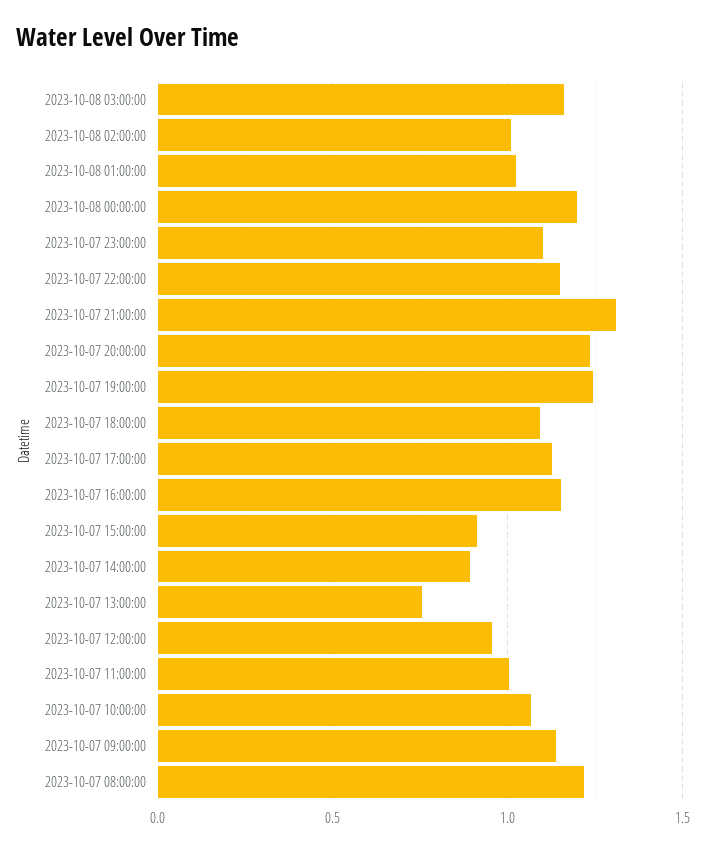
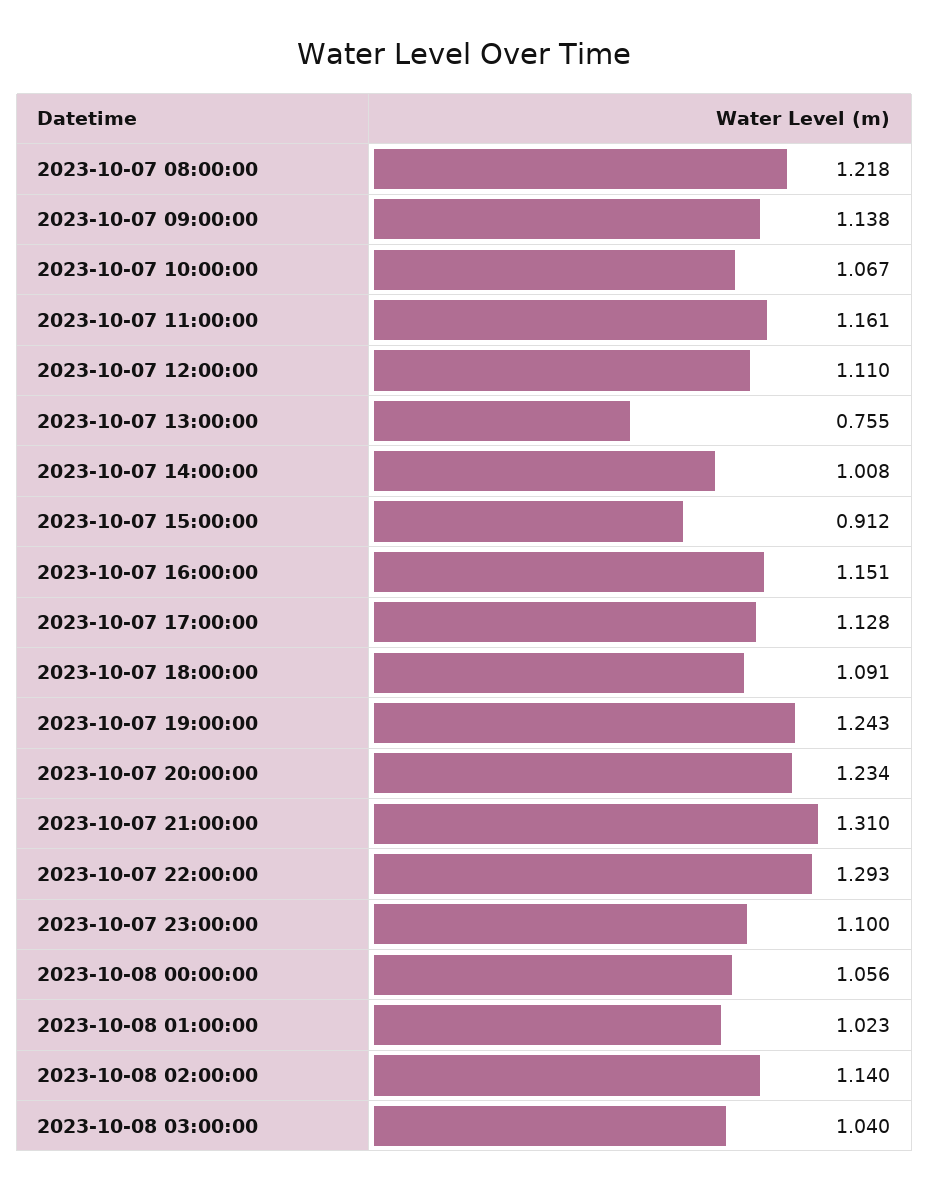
  {
-   "2023-10-08 03:00:00": 1.15,
+   "2023-10-08 03:00:00": 1.04,
-   "2023-10-08 02:00:00": 1,
+   "2023-10-08 02:00:00": 1.14,
    "2023-10-08 01:00:00": 1.023,
-   "2023-10-08 00:00:00": 1.2,
+   "2023-10-08 00:00:00": 1.056,
    "2023-10-07 23:00:00": 1.1,
-   "2023-10-07 22:00:00": 1.15,
+   "2023-10-07 22:00:00": 1.293,
    "2023-10-07 21:00:00": 1.31,
    "2023-10-07 20:00:00": 1.234,
    "2023-10-07 19:00:00": 1.243,
    "2023-10-07 18:00:00": 1.091,
    "2023-10-07 17:00:00": 1.128,
    "2023-10-07 16:00:00": 1.151,
    "2023-10-07 15:00:00": 0.912,
-   "2023-10-07 14:00:00": 0.9,
+   "2023-10-07 14:00:00": 1.008,
    "2023-10-07 13:00:00": 0.755,
-   "2023-10-07 12:00:00": 0.95,
+   "2023-10-07 12:00:00": 1.11,
-   "2023-10-07 11:00:00": 1,
+   "2023-10-07 11:00:00": 1.161,
    "2023-10-07 10:00:00": 1.067,
    "2023-10-07 09:00:00": 1.138,
    "2023-10-07 08:00:00": 1.218
  }

